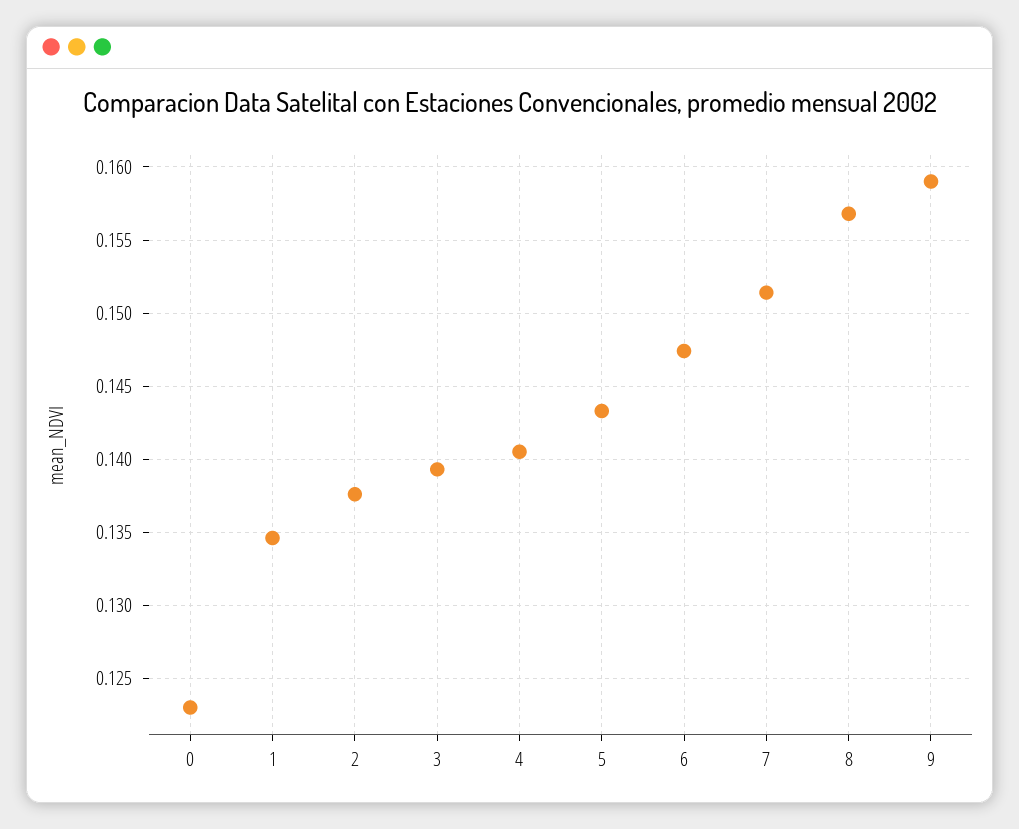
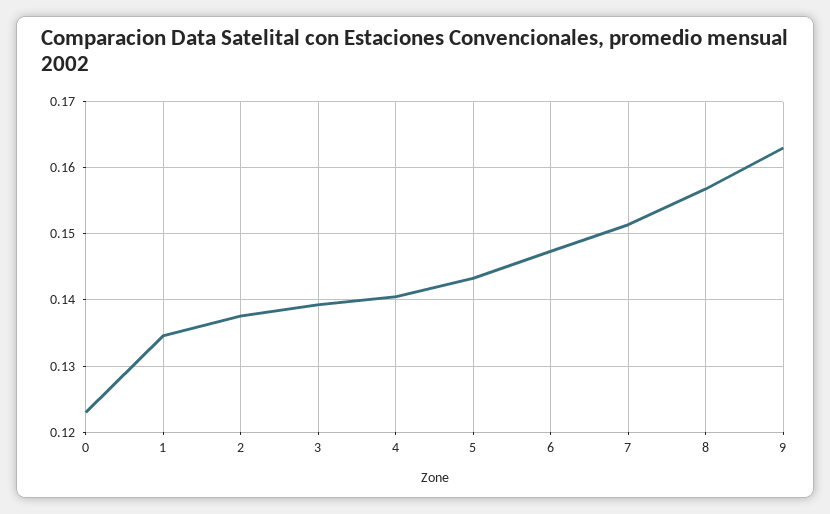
  {
    "0": 0.123,
    "1": 0.1345,
    "2": 0.1375,
    "3": 0.1395,
    "4": 0.1405,
    "5": 0.1435,
    "6": 0.1475,
    "7": 0.1515,
    "8": 0.157,
-   "9": 0.159
+   "9": 0.163
  }

